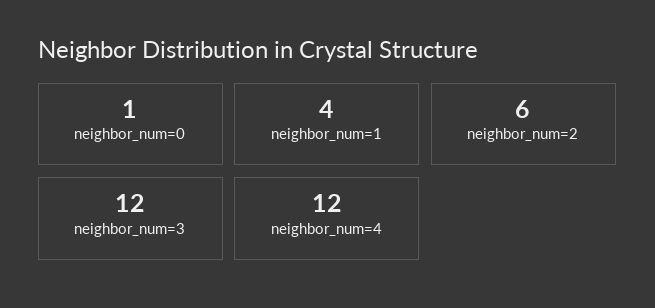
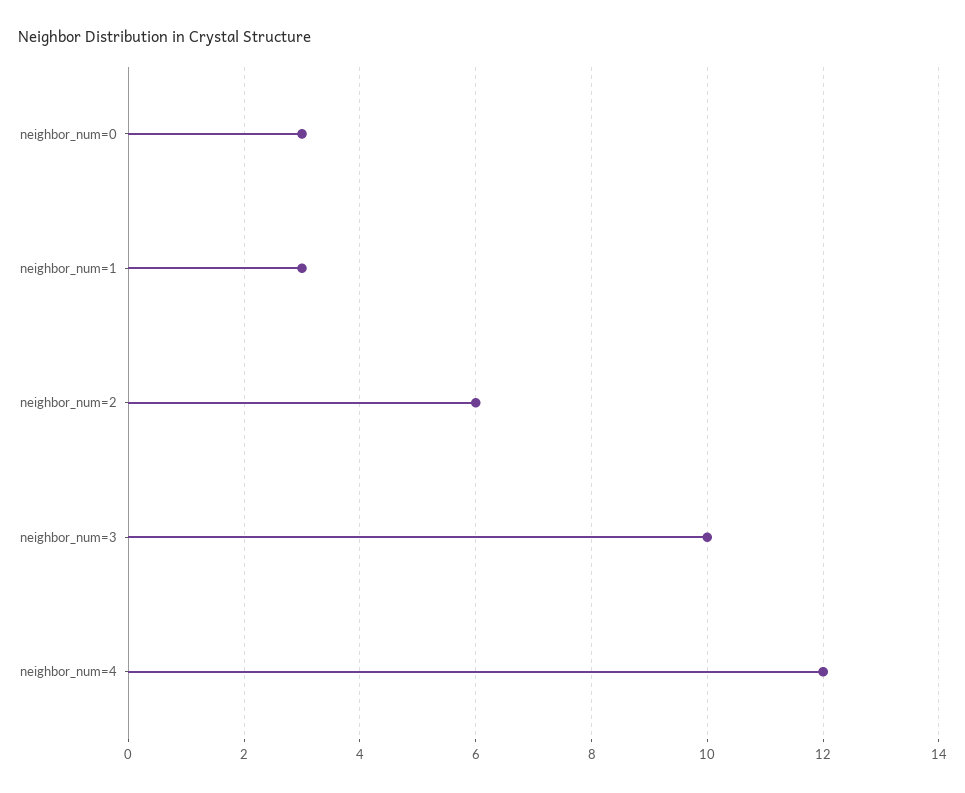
  {
-   "neighbor_num=0": 1,
+   "neighbor_num=0": 3,
-   "neighbor_num=1": 4,
+   "neighbor_num=1": 3,
    "neighbor_num=2": 6,
-   "neighbor_num=3": 12,
+   "neighbor_num=3": 10,
    "neighbor_num=4": 12
  }

